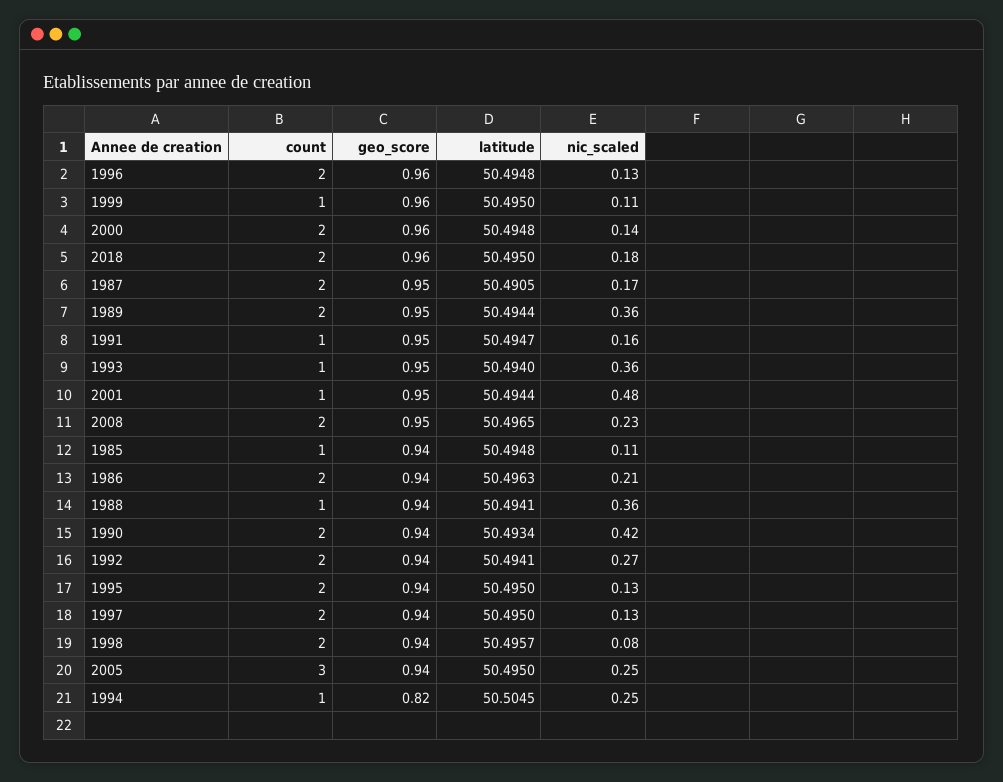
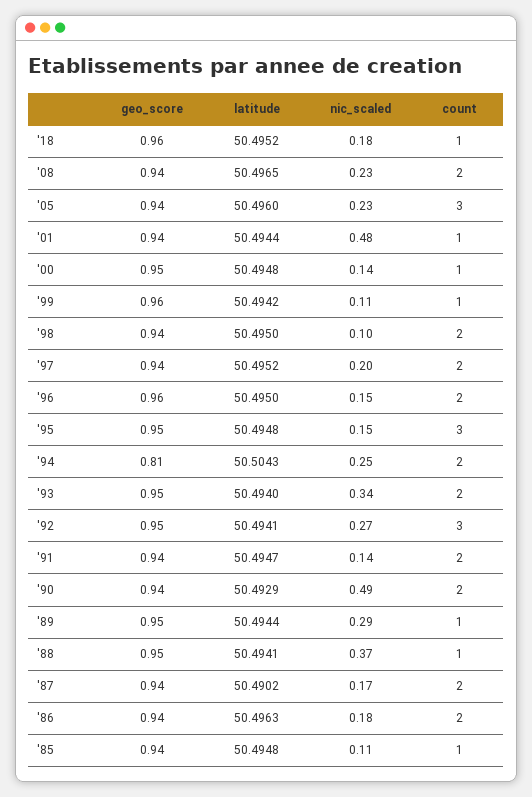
  {
    "count": {
      "1996": 2,
      "1999": 1,
-     "2000": 2,
+     "2000": 1,
-     "2018": 2,
+     "2018": 1,
      "1987": 2,
-     "1989": 2,
+     "1989": 1,
-     "1991": 1,
+     "1991": 2,
-     "1993": 1,
+     "1993": 2,
      "2001": 1,
      "2008": 2,
      "1985": 1,
      "1986": 2,
      "1988": 1,
      "1990": 2,
-     "1992": 2,
+     "1992": 3,
-     "1995": 2,
+     "1995": 3,
      "1997": 2,
      "1998": 2,
      "2005": 3,
-     "1994": 1
+     "1994": 2
    },
    "geo_score": {
      "1996": 0.96,
      "1999": 0.96,
-     "2000": 0.96,
+     "2000": 0.95,
      "2018": 0.96,
-     "1987": 0.95,
+     "1987": 0.94,
      "1989": 0.95,
-     "1991": 0.95,
+     "1991": 0.94,
      "1993": 0.95,
-     "2001": 0.95,
+     "2001": 0.94,
-     "2008": 0.95,
+     "2008": 0.94,
      "1985": 0.94,
      "1986": 0.94,
-     "1988": 0.94,
+     "1988": 0.95,
      "1990": 0.94,
-     "1992": 0.94,
+     "1992": 0.95,
-     "1995": 0.94,
+     "1995": 0.95,
      "1997": 0.94,
      "1998": 0.94,
      "2005": 0.94,
-     "1994": 0.82
+     "1994": 0.81
    },
    "latitude": {
-     "1996": 50.4948,
+     "1996": 50.495,
-     "1999": 50.495,
+     "1999": 50.4942,
      "2000": 50.4948,
-     "2018": 50.495,
+     "2018": 50.4952,
-     "1987": 50.4905,
+     "1987": 50.4902,
      "1989": 50.4944,
      "1991": 50.4947,
      "1993": 50.494,
      "2001": 50.4944,
      "2008": 50.4965,
      "1985": 50.4948,
      "1986": 50.4963,
      "1988": 50.4941,
-     "1990": 50.4934,
+     "1990": 50.4929,
      "1992": 50.4941,
-     "1995": 50.495,
+     "1995": 50.4948,
-     "1997": 50.495,
+     "1997": 50.4952,
-     "1998": 50.4957,
+     "1998": 50.495,
-     "2005": 50.495,
+     "2005": 50.496,
-     "1994": 50.5045
+     "1994": 50.5043
    },
    "nic_scaled": {
-     "1996": 0.13,
+     "1996": 0.15,
      "1999": 0.11,
      "2000": 0.14,
      "2018": 0.18,
      "1987": 0.17,
-     "1989": 0.36,
+     "1989": 0.29,
-     "1991": 0.16,
+     "1991": 0.14,
-     "1993": 0.36,
+     "1993": 0.34,
      "2001": 0.48,
      "2008": 0.23,
      "1985": 0.11,
-     "1986": 0.21,
+     "1986": 0.18,
-     "1988": 0.36,
+     "1988": 0.37,
-     "1990": 0.42,
+     "1990": 0.49,
      "1992": 0.27,
-     "1995": 0.13,
+     "1995": 0.15,
-     "1997": 0.13,
+     "1997": 0.2,
-     "1998": 0.08,
+     "1998": 0.1,
-     "2005": 0.25,
+     "2005": 0.23,
      "1994": 0.25
    }
  }

